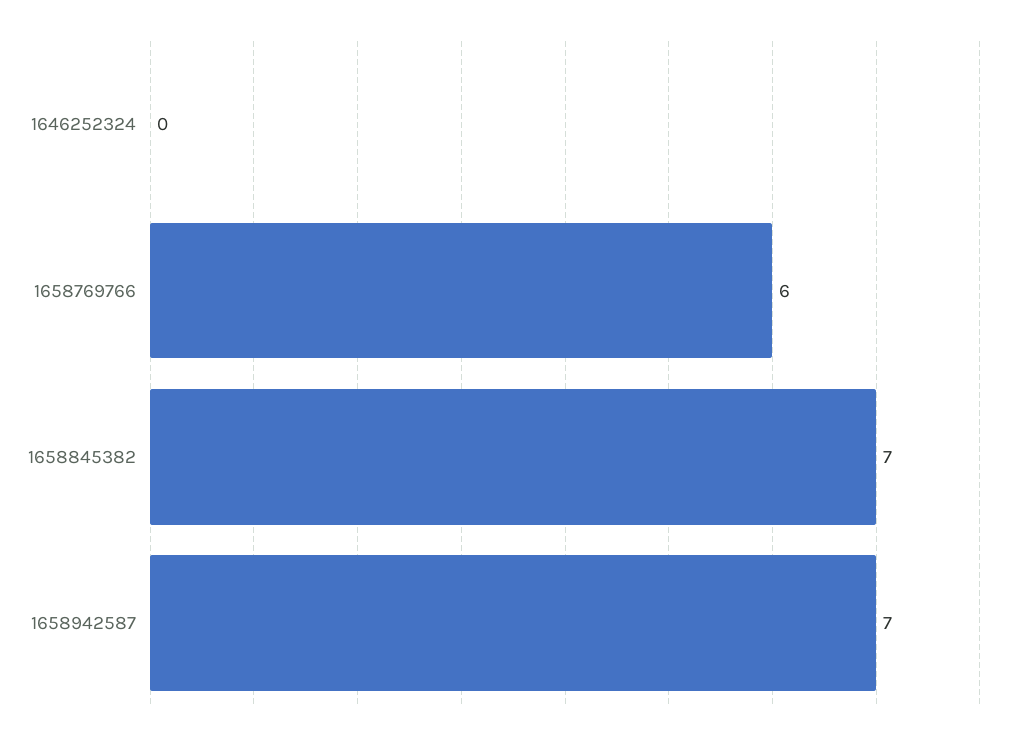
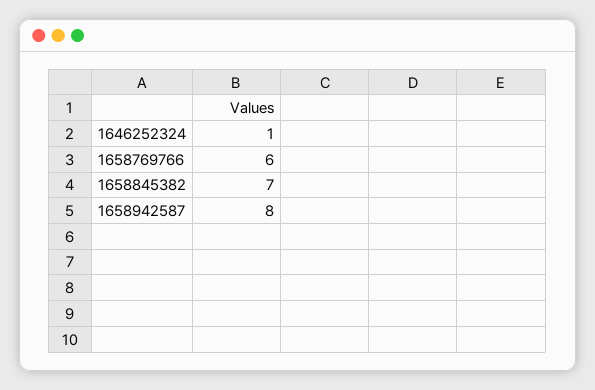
  {
-   "1646252324": 0,
+   "1646252324": 1,
    "1658769766": 6,
    "1658845382": 7,
-   "1658942587": 7
+   "1658942587": 8
  }

